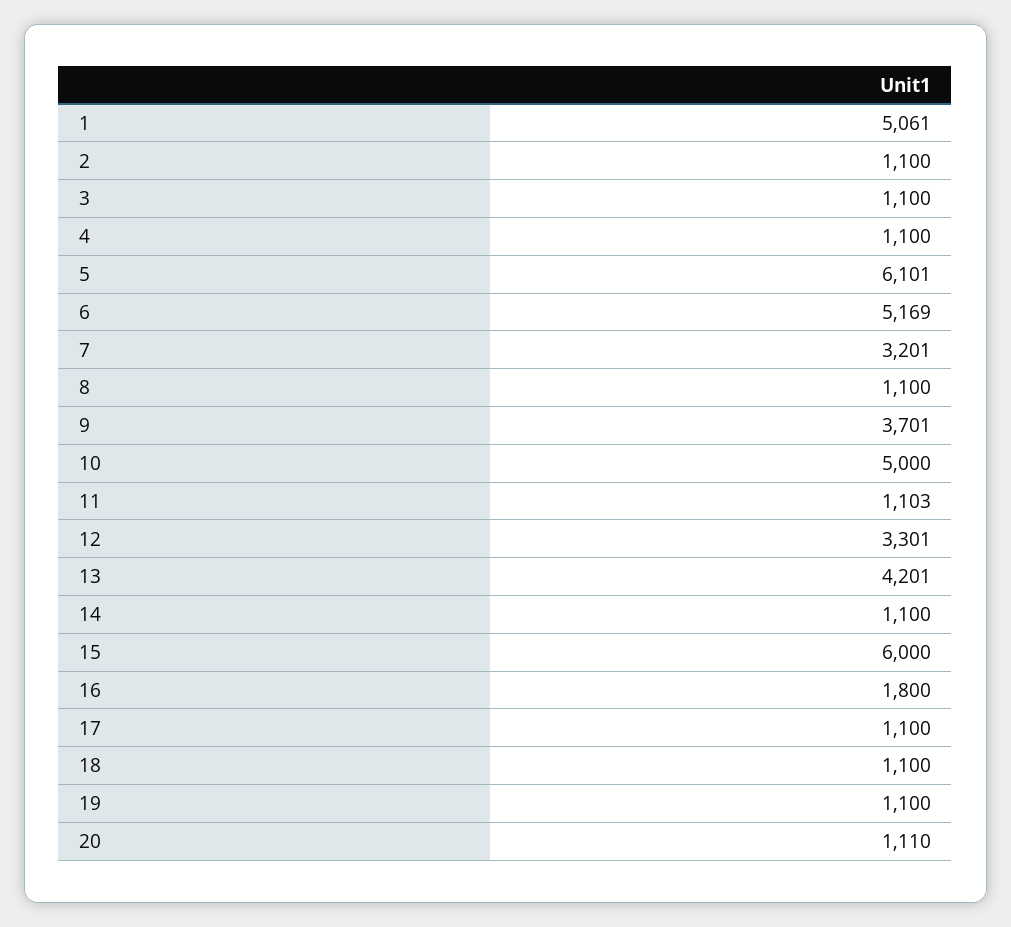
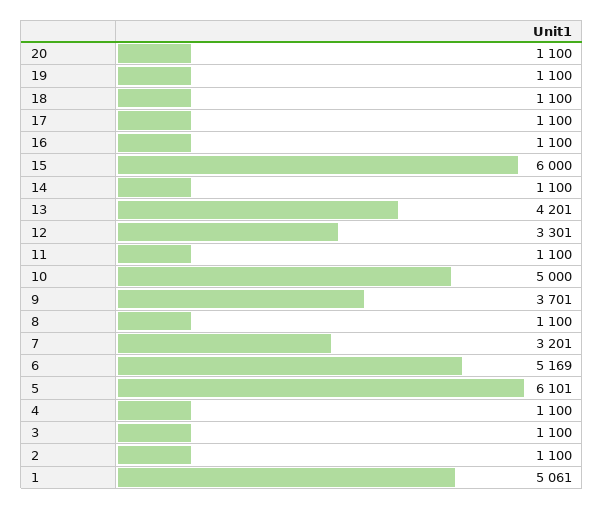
  {
    "1": 5061,
    "2": 1100,
    "3": 1100,
    "4": 1100,
    "5": 6101,
    "6": 5169,
    "7": 3201,
    "8": 1100,
    "9": 3701,
    "10": 5000,
-   "11": 1103,
+   "11": 1100,
    "12": 3301,
    "13": 4201,
    "14": 1100,
    "15": 6000,
-   "16": 1800,
+   "16": 1100,
    "17": 1100,
    "18": 1100,
    "19": 1100,
-   "20": 1110
+   "20": 1100
  }

